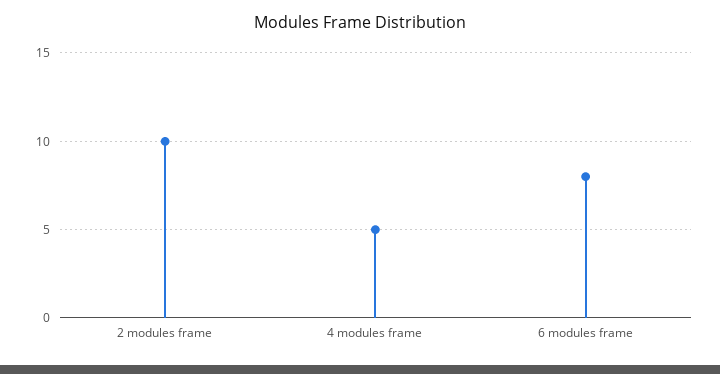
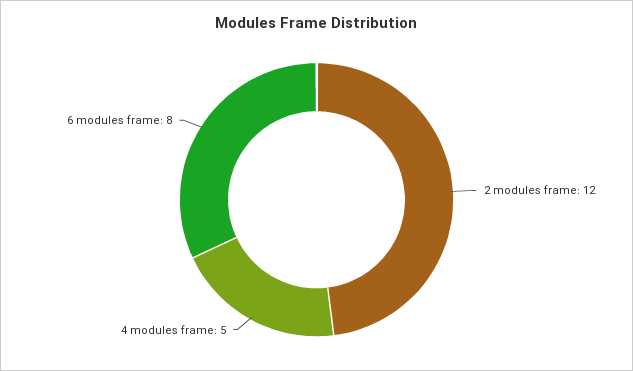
  {
-   "2 modules frame": 10,
+   "2 modules frame": 12,
    "4 modules frame": 5,
    "6 modules frame": 8
  }

